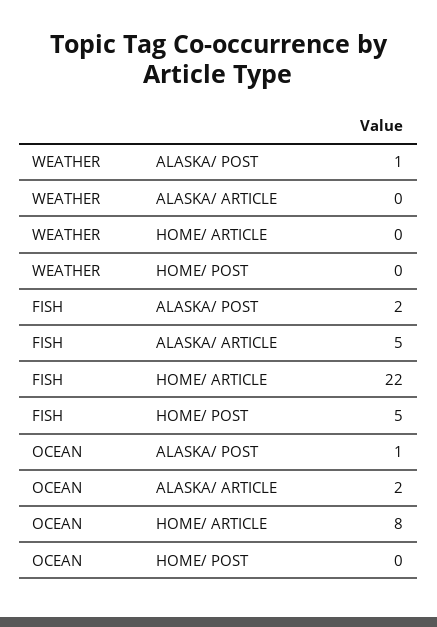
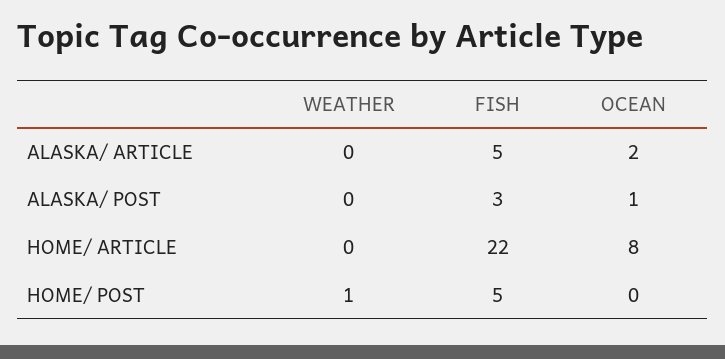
  {
    "WEATHER": {
-     "ALASKA/ POST": 1,
+     "ALASKA/ POST": 0,
      "ALASKA/ ARTICLE": 0,
      "HOME/ ARTICLE": 0,
-     "HOME/ POST": 0
+     "HOME/ POST": 1
    },
    "FISH": {
-     "ALASKA/ POST": 2,
+     "ALASKA/ POST": 3,
      "ALASKA/ ARTICLE": 5,
      "HOME/ ARTICLE": 22,
      "HOME/ POST": 5
    },
    "OCEAN": {
      "ALASKA/ POST": 1,
      "ALASKA/ ARTICLE": 2,
      "HOME/ ARTICLE": 8,
      "HOME/ POST": 0
    }
  }

